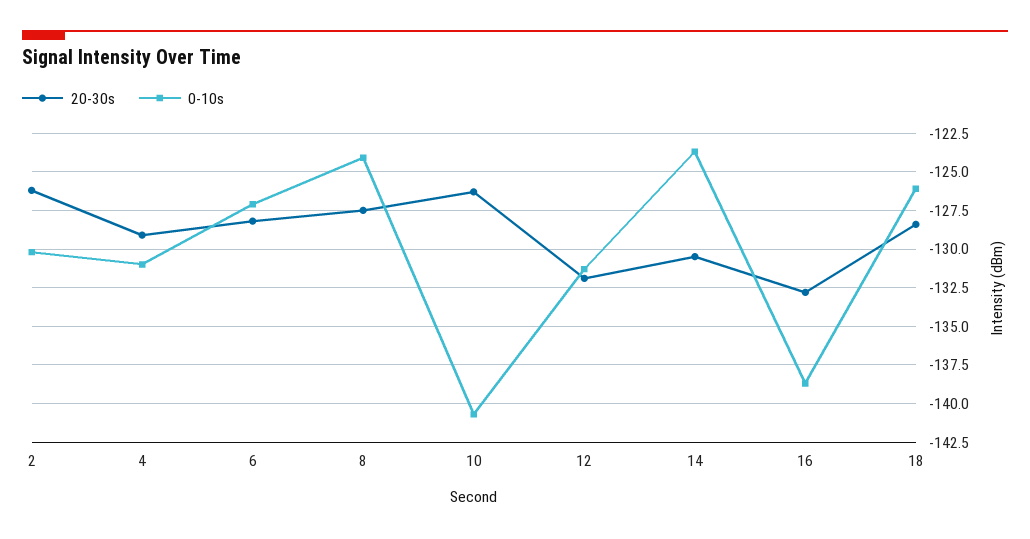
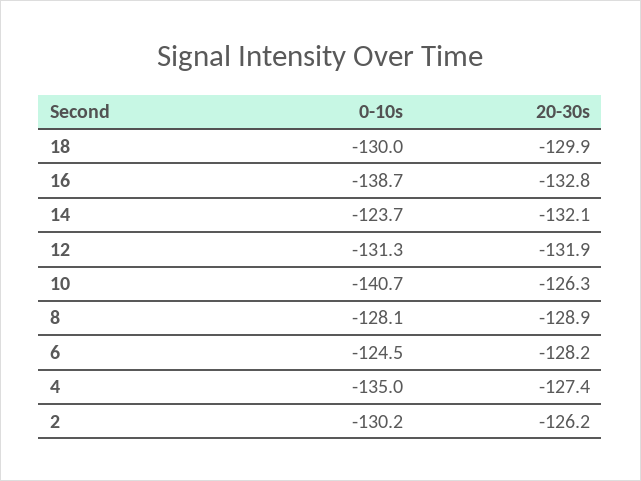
  {
    "20-30s": {
      "2": -126.2,
-     "4": -129,
+     "4": -127.4,
      "6": -128.2,
-     "8": -127.5,
+     "8": -128.9,
      "10": -126.3,
      "12": -131.9,
-     "14": -130.5,
+     "14": -132.1,
      "16": -132.8,
-     "18": -128.5
+     "18": -129.9
    },
    "0-10s": {
      "2": -130.2,
-     "4": -131,
+     "4": -135,
-     "6": -127,
+     "6": -124.5,
-     "8": -124,
+     "8": -128.1,
      "10": -140.7,
      "12": -131.3,
      "14": -123.7,
      "16": -138.7,
-     "18": -126
+     "18": -130
    }
  }

